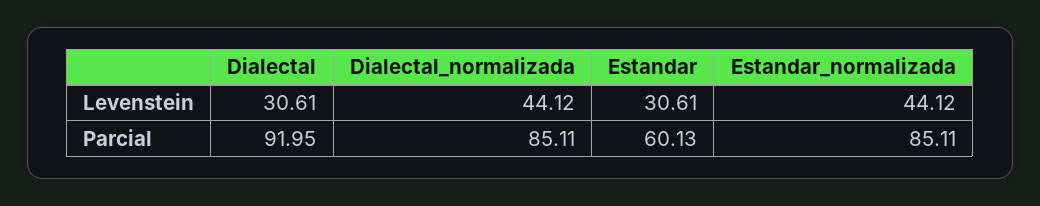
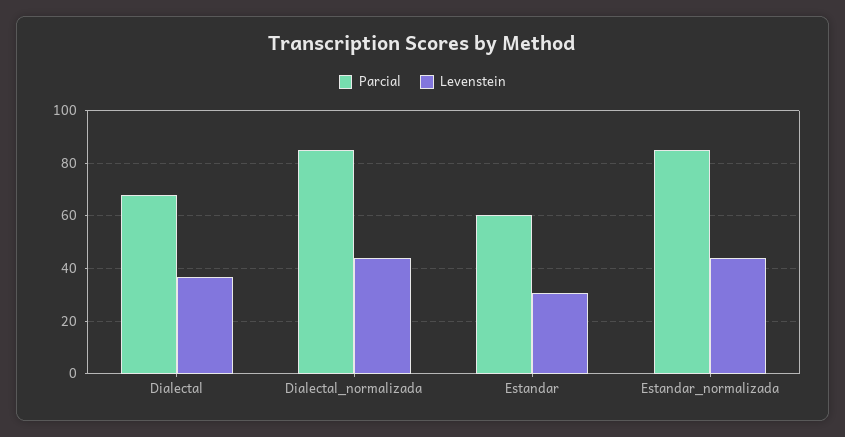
  {
    "Levenstein": {
-     "Dialectal": 30.61,
+     "Dialectal": 37.5,
      "Dialectal_normalizada": 44.12,
      "Estandar": 30.61,
      "Estandar_normalizada": 44.12
    },
    "Parcial": {
-     "Dialectal": 91.95,
+     "Dialectal": 67.5,
      "Dialectal_normalizada": 85.11,
      "Estandar": 60.13,
      "Estandar_normalizada": 85.11
    }
  }

